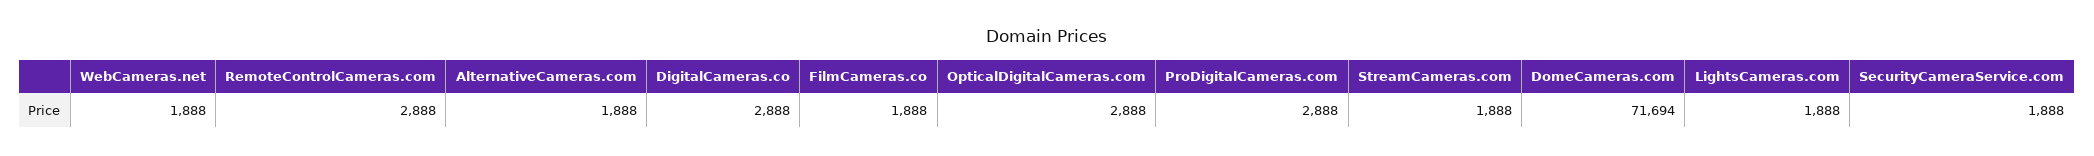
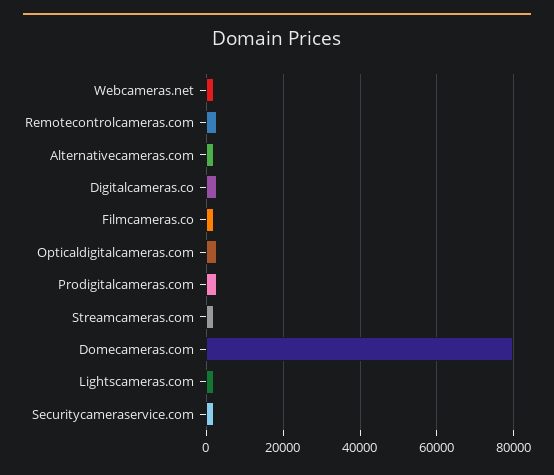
  {
    "WebCameras.net": 1888,
    "RemoteControlCameras.com": 2888,
    "AlternativeCameras.com": 1888,
    "DigitalCameras.co": 2888,
    "FilmCameras.co": 1888,
    "OpticalDigitalCameras.com": 2888,
    "ProDigitalCameras.com": 2888,
    "StreamCameras.com": 1888,
-   "DomeCameras.com": 71694,
+   "DomeCameras.com": 80000,
    "LightsCameras.com": 1888,
    "SecurityCameraService.com": 1888
  }

